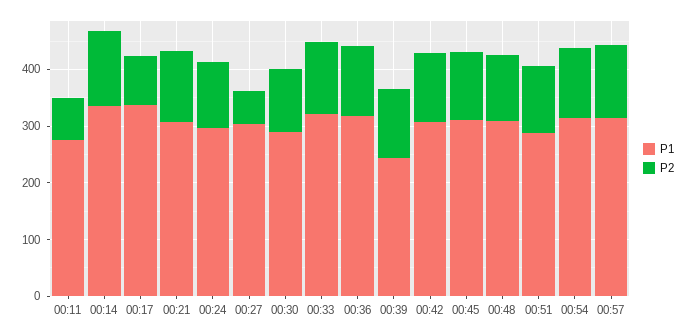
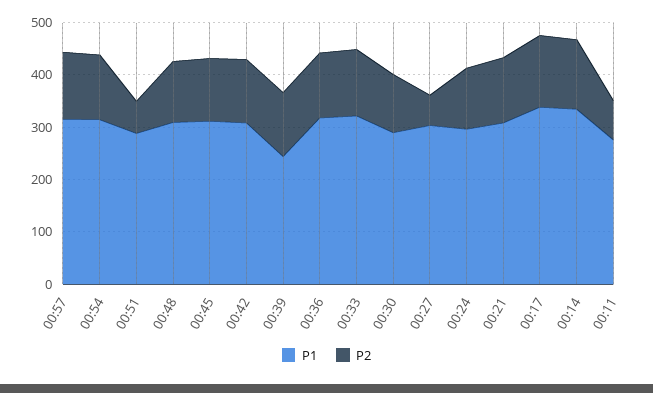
  {
    "P1": {
      "00:11": 280,
      "00:14": 340,
      "00:17": 340,
      "00:21": 300,
      "00:24": 300,
      "00:27": 300,
      "00:30": 280,
      "00:33": 320,
      "00:36": 320,
      "00:39": 240,
      "00:42": 300,
      "00:45": 320,
      "00:48": 300,
      "00:51": 280,
      "00:54": 320,
      "00:57": 320
    },
    "P2": {
      "00:11": 80,
      "00:14": 140,
-     "00:17": 80,
+     "00:17": 140,
      "00:21": 120,
      "00:24": 120,
      "00:27": 60,
      "00:30": 120,
      "00:33": 120,
      "00:36": 120,
      "00:39": 120,
      "00:42": 120,
      "00:45": 120,
      "00:48": 120,
-     "00:51": 120,
+     "00:51": 60,
      "00:54": 120,
      "00:57": 120
    }
  }

